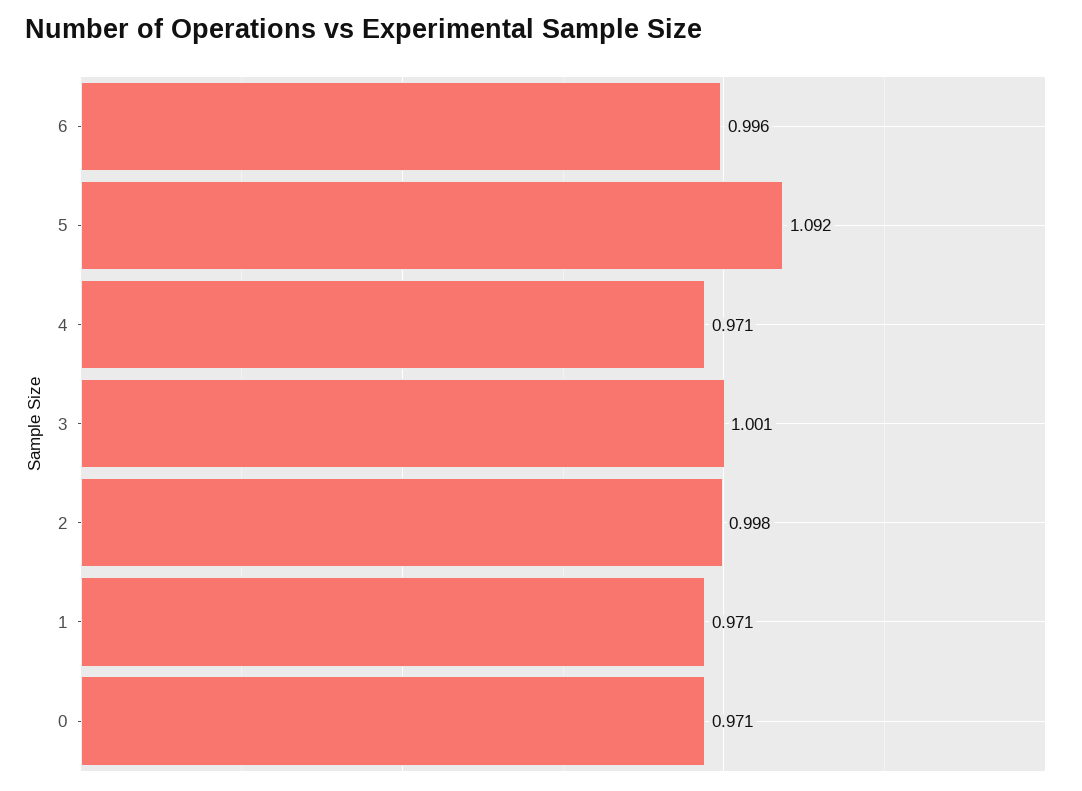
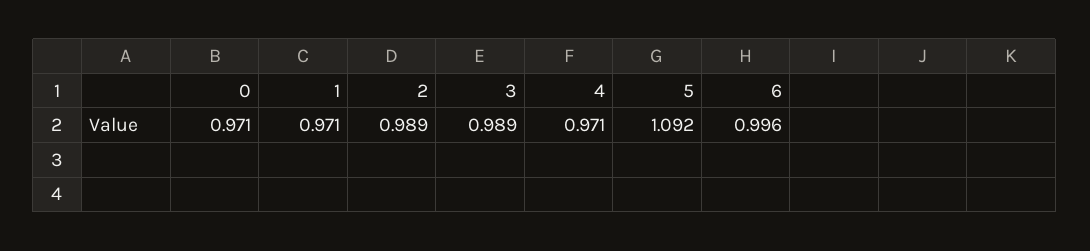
  {
    "6": 0.996,
    "5": 1.092,
    "4": 0.971,
-   "3": 1.001,
+   "3": 0.989,
-   "2": 0.998,
+   "2": 0.989,
    "1": 0.971,
    "0": 0.971
  }

